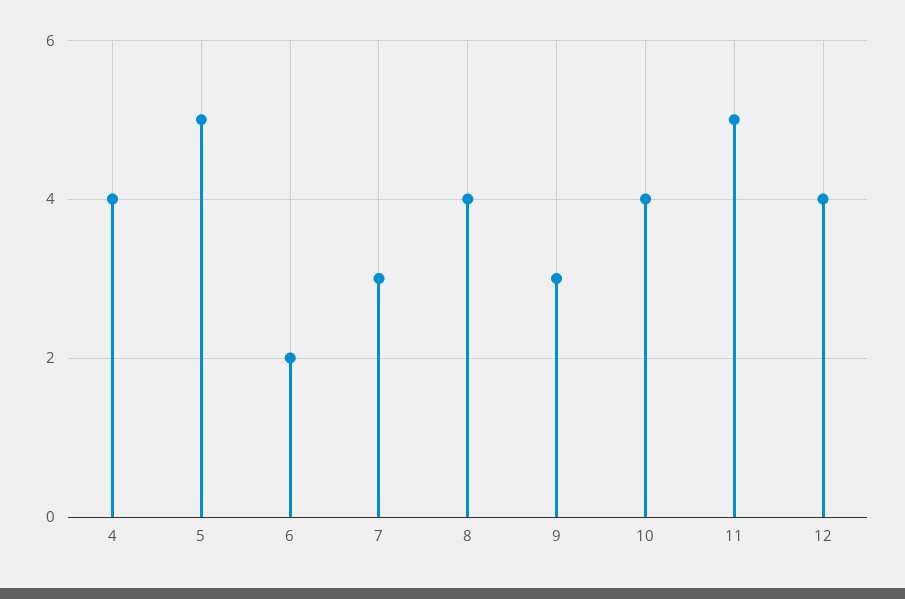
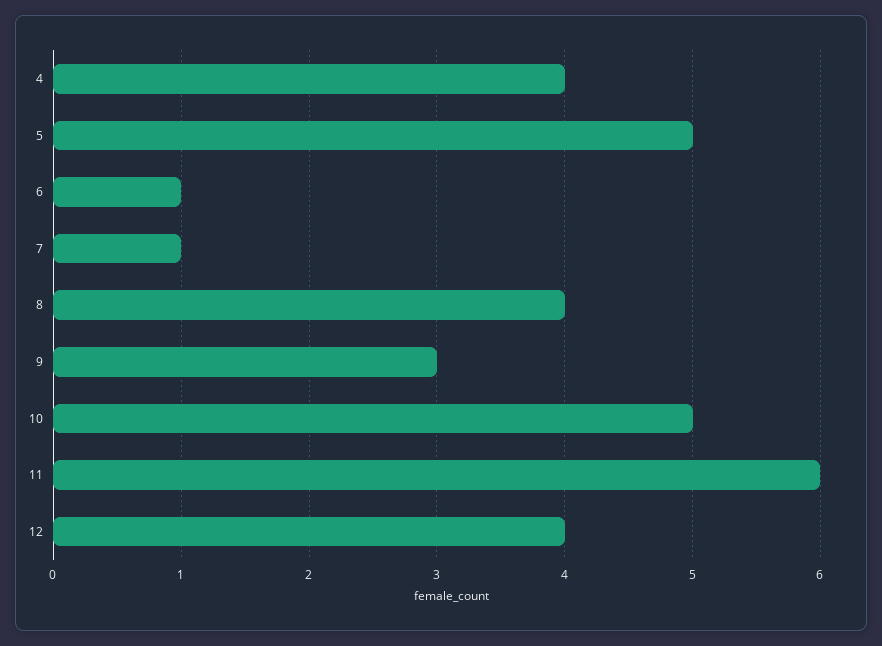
  {
    "4": 4,
    "5": 5,
-   "6": 2,
+   "6": 1,
-   "7": 3,
+   "7": 1,
    "8": 4,
    "9": 3,
-   "10": 4,
+   "10": 5,
-   "11": 5,
+   "11": 6,
    "12": 4
  }

